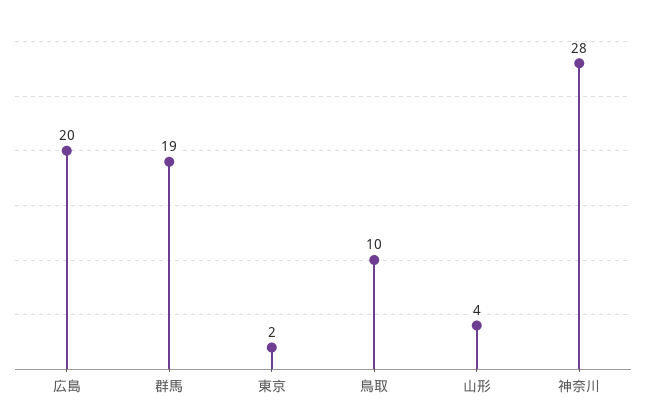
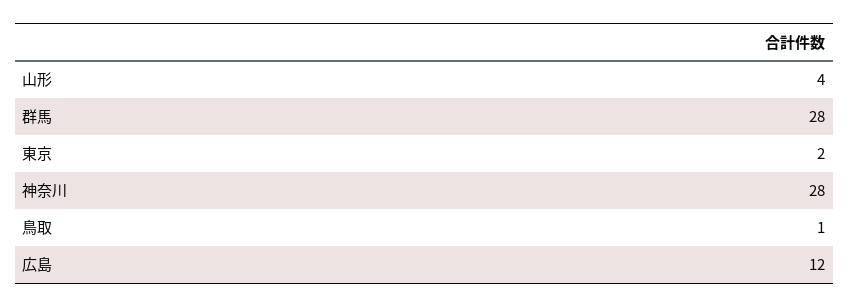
  {
-   "広島": 20,
+   "広島": 12,
-   "群馬": 19,
+   "群馬": 28,
    "東京": 2,
-   "鳥取": 10,
+   "鳥取": 1,
    "山形": 4,
    "神奈川": 28
  }

